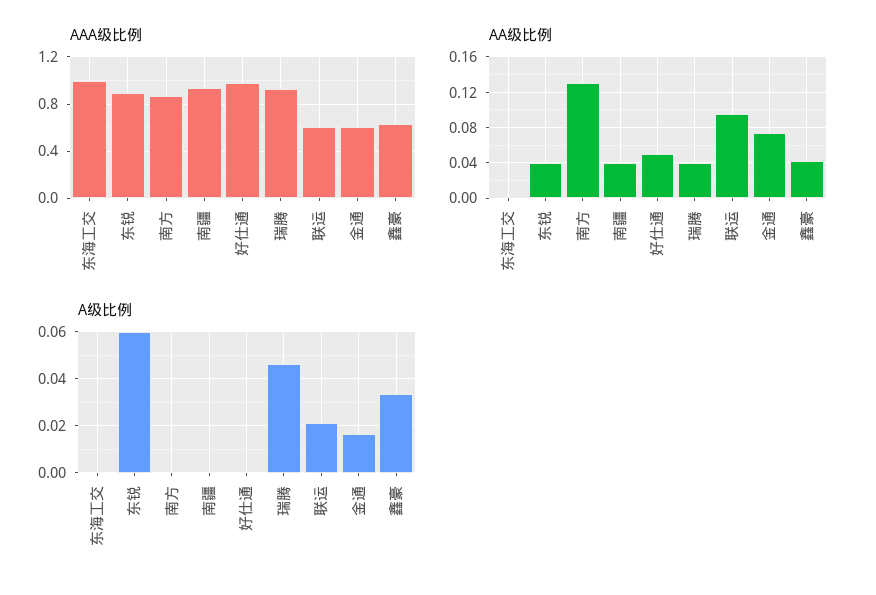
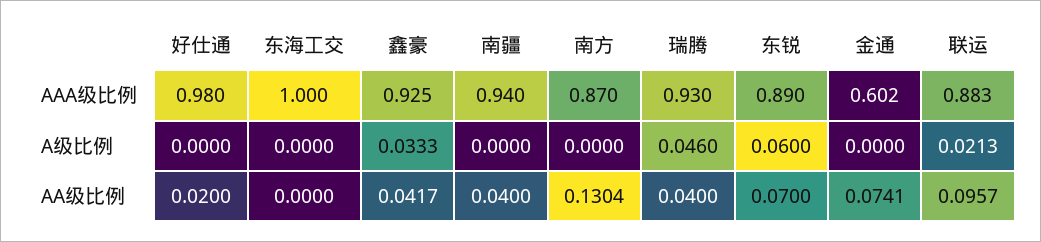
  {
    "AAA级比例": {
      "东海工交": 1,
      "东锐": 0.89,
      "南方": 0.87,
      "南疆": 0.94,
      "好仕通": 0.98,
      "瑞腾": 0.93,
-     "联运": 0.6,
+     "联运": 0.883,
      "金通": 0.602,
-     "鑫豪": 0.6
+     "鑫豪": 0.925
    },
    "AA级比例": {
      "东海工交": 0,
-     "东锐": 0.04,
+     "东锐": 0.07,
      "南方": 0.1304,
      "南疆": 0.04,
-     "好仕通": 0.05,
+     "好仕通": 0.02,
      "瑞腾": 0.04,
      "联运": 0.0957,
      "金通": 0.0741,
      "鑫豪": 0.0417
    },
    "A级比例": {
      "东海工交": 0,
      "东锐": 0.06,
      "南方": 0,
      "南疆": 0,
      "好仕通": 0,
      "瑞腾": 0.046,
      "联运": 0.0213,
-     "金通": 0.015,
+     "金通": 0,
      "鑫豪": 0.0333
    }
  }

